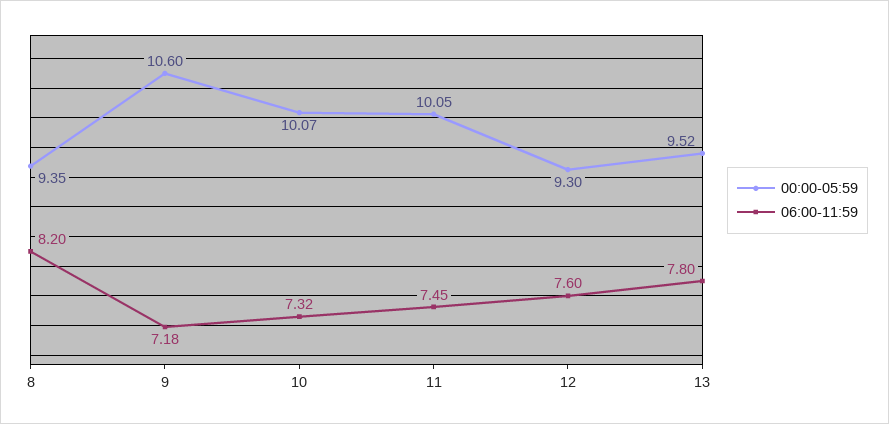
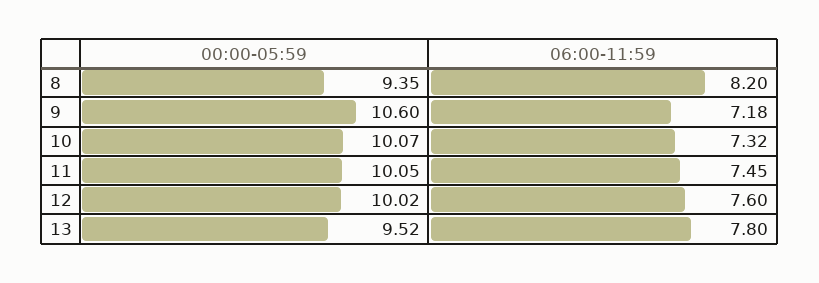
  {
    "00:00-05:59": {
      "8": 9.35,
      "9": 10.6,
      "10": 10.07,
      "11": 10.05,
-     "12": 9.3,
+     "12": 10.02,
      "13": 9.52
    },
    "06:00-11:59": {
      "8": 8.2,
      "9": 7.18,
      "10": 7.32,
      "11": 7.45,
      "12": 7.6,
      "13": 7.8
    }
  }

